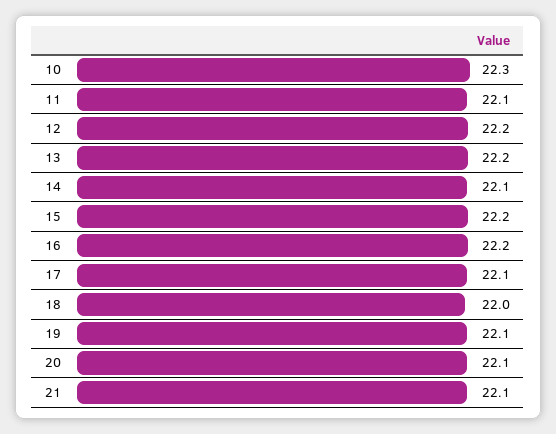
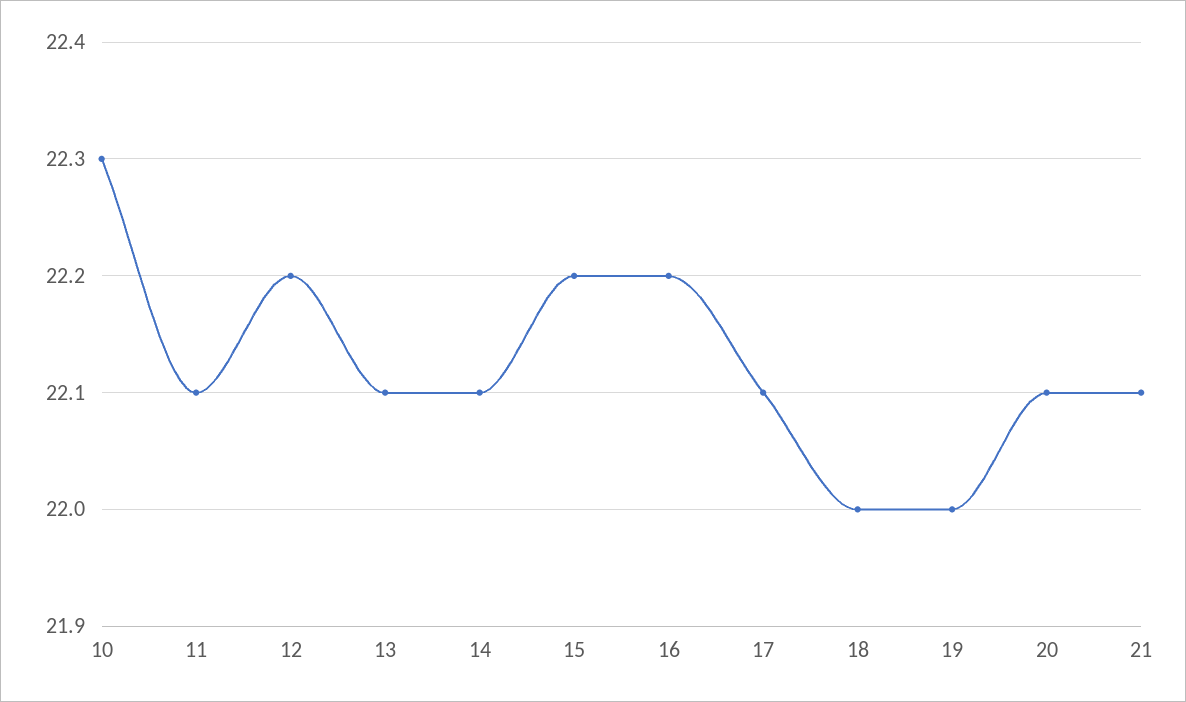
  {
    "10": 22.3,
    "11": 22.1,
    "12": 22.2,
-   "13": 22.2,
+   "13": 22.1,
    "14": 22.1,
    "15": 22.2,
    "16": 22.2,
    "17": 22.1,
    "18": 22,
-   "19": 22.1,
+   "19": 22,
    "20": 22.1,
    "21": 22.1
  }

